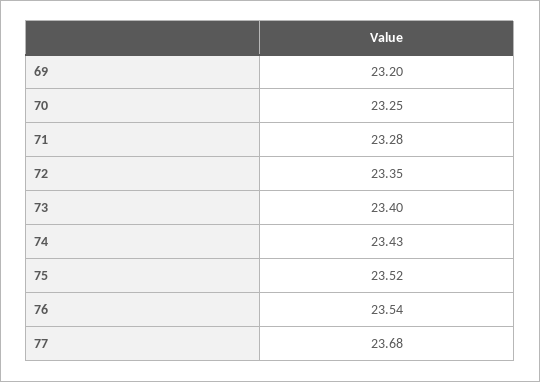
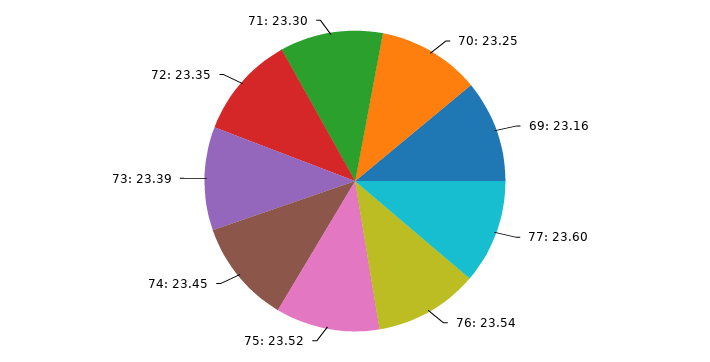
  {
-   "69": 23.2,
+   "69": 23.16,
    "70": 23.25,
-   "71": 23.28,
+   "71": 23.3,
    "72": 23.35,
-   "73": 23.4,
+   "73": 23.39,
-   "74": 23.43,
+   "74": 23.45,
    "75": 23.52,
    "76": 23.54,
-   "77": 23.68
+   "77": 23.6
  }

